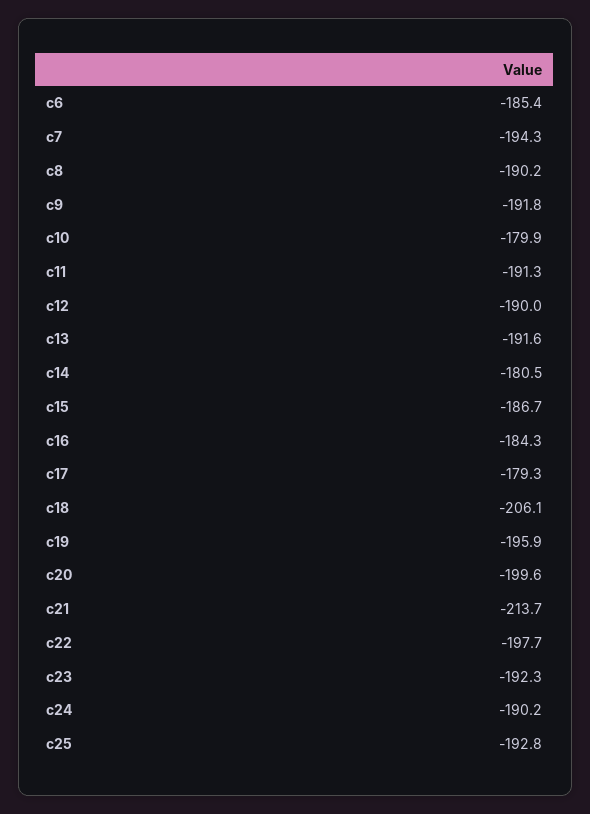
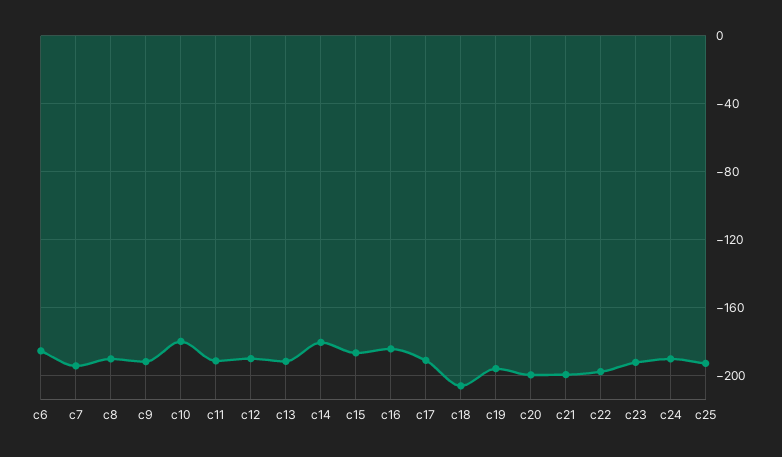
  {
    "c6": -185.4,
    "c7": -194.3,
    "c8": -190.2,
    "c9": -191.8,
    "c10": -179.9,
    "c11": -191.3,
    "c12": -190,
    "c13": -191.6,
    "c14": -180.5,
    "c15": -186.7,
    "c16": -184.3,
-   "c17": -179.3,
+   "c17": -190,
    "c18": -206.1,
    "c19": -195.9,
    "c20": -199.6,
-   "c21": -213.7,
+   "c21": -200,
    "c22": -197.7,
    "c23": -192.3,
    "c24": -190.2,
    "c25": -192.8
  }

